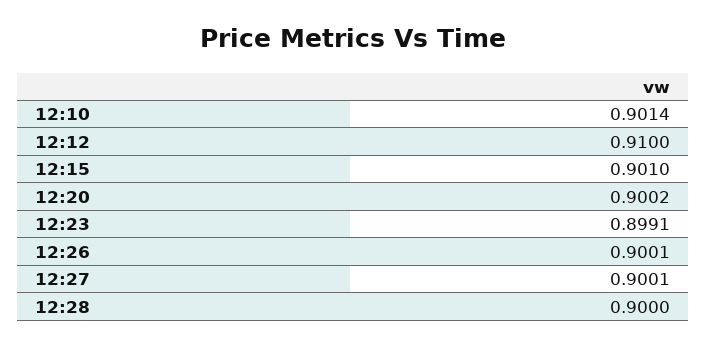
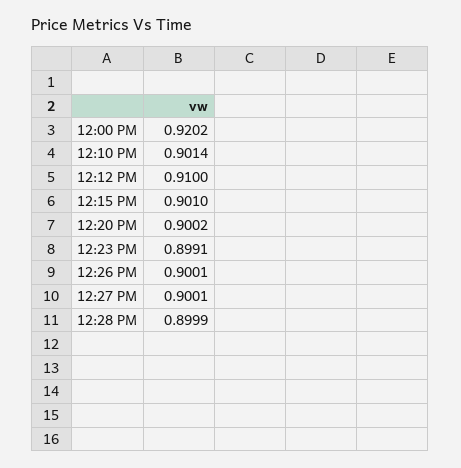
  {
    "12:10": 0.9014,
    "12:12": 0.91,
    "12:15": 0.901,
    "12:20": 0.9002,
    "12:23": 0.8991,
    "12:26": 0.9001,
    "12:27": 0.9001,
-   "12:28": 0.9
+   "12:28": 0.8999,
+   "12:00 PM": 0.9202
  }

